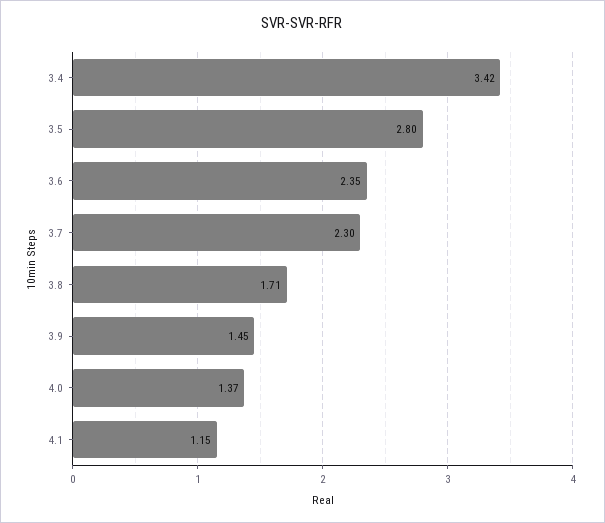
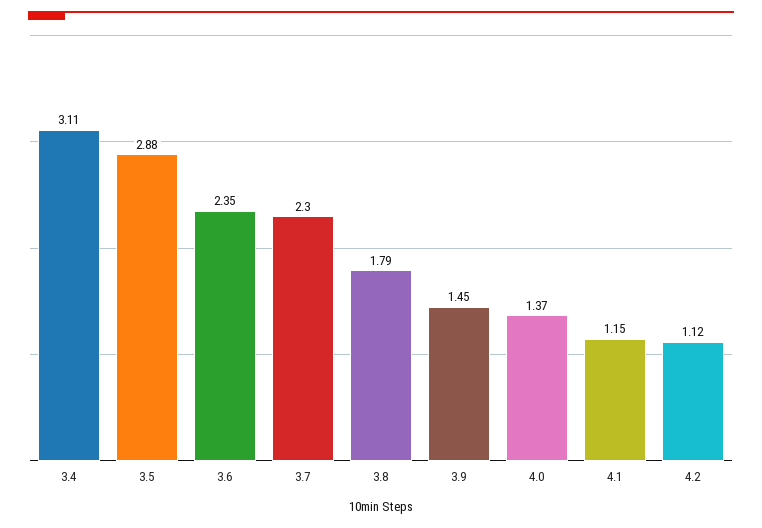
  {
-   "3.4": 3.42,
+   "3.4": 3.11,
-   "3.5": 2.8,
+   "3.5": 2.88,
    "3.6": 2.35,
    "3.7": 2.3,
-   "3.8": 1.71,
+   "3.8": 1.79,
    "3.9": 1.45,
    "4.0": 1.37,
-   "4.1": 1.15
+   "4.1": 1.15,
+   "4.2": 1.12
  }

